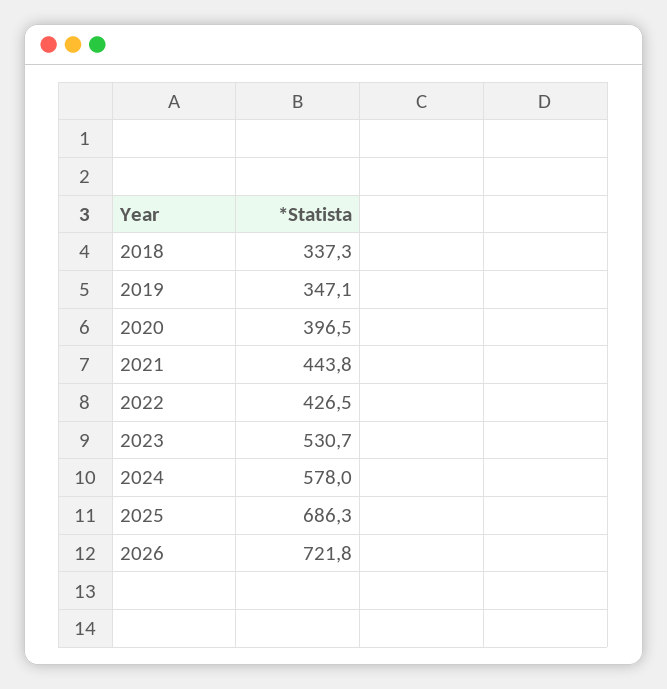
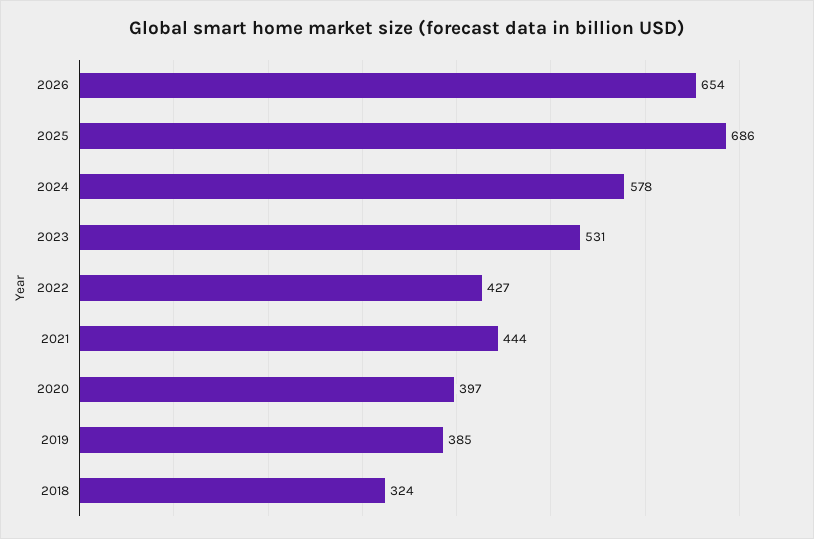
  {
-   "2018": 337.3,
+   "2018": 324,
-   "2019": 347.1,
+   "2019": 385,
    "2020": 396.5,
    "2021": 443.8,
    "2022": 426.5,
    "2023": 530.7,
    "2024": 578,
    "2025": 686.3,
-   "2026": 721.8
+   "2026": 654
  }

